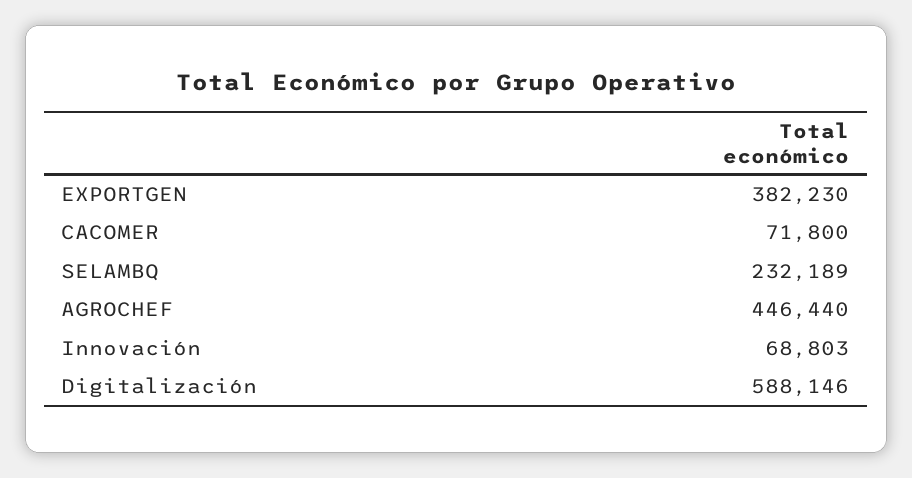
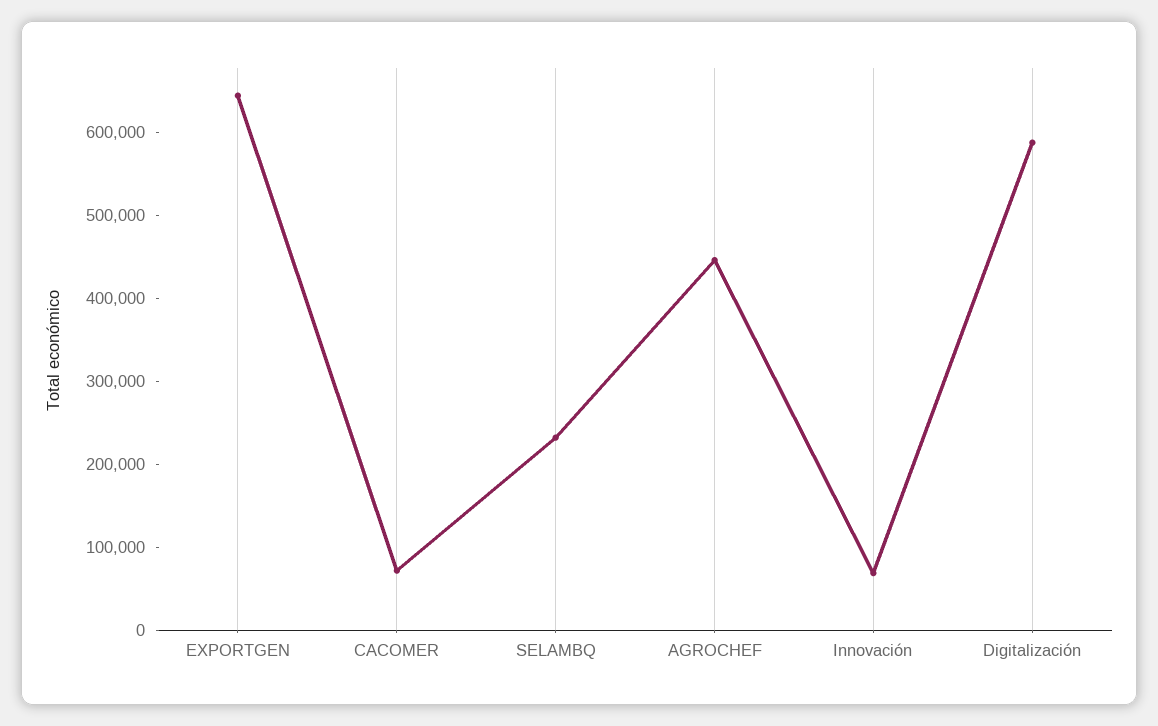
  {
-   "EXPORTGEN": 382230,
+   "EXPORTGEN": 640000,
    "CACOMER": 71800,
    "SELAMBQ": 232189,
    "AGROCHEF": 446440,
    "Innovación": 68803,
    "Digitalización": 588146
  }

